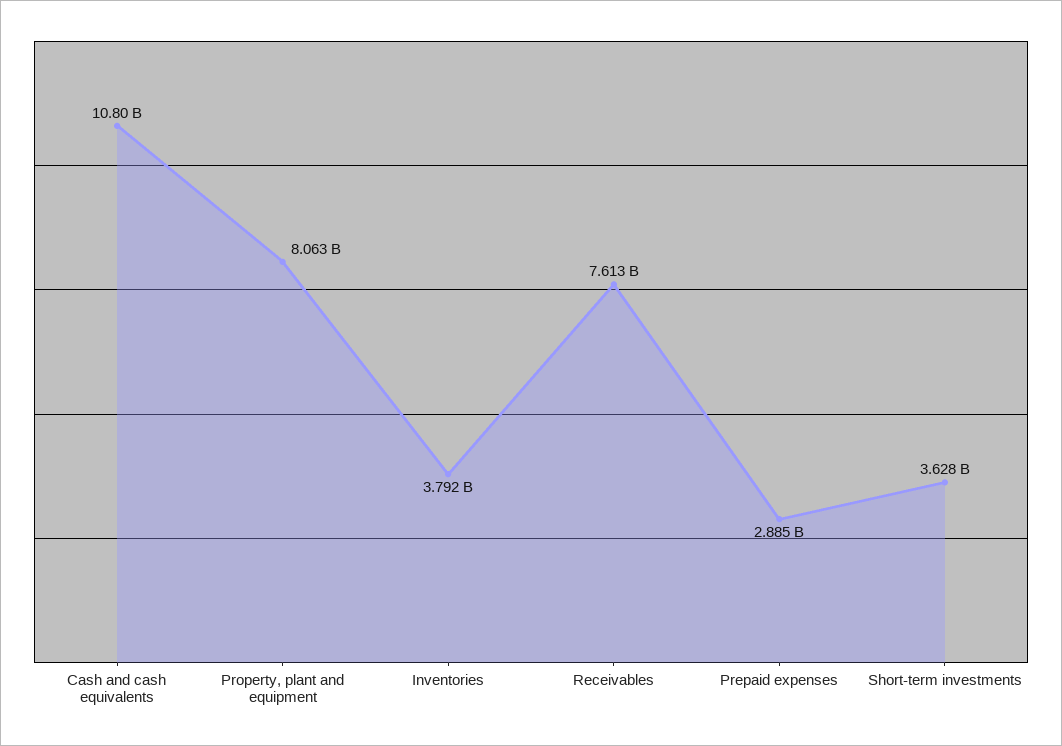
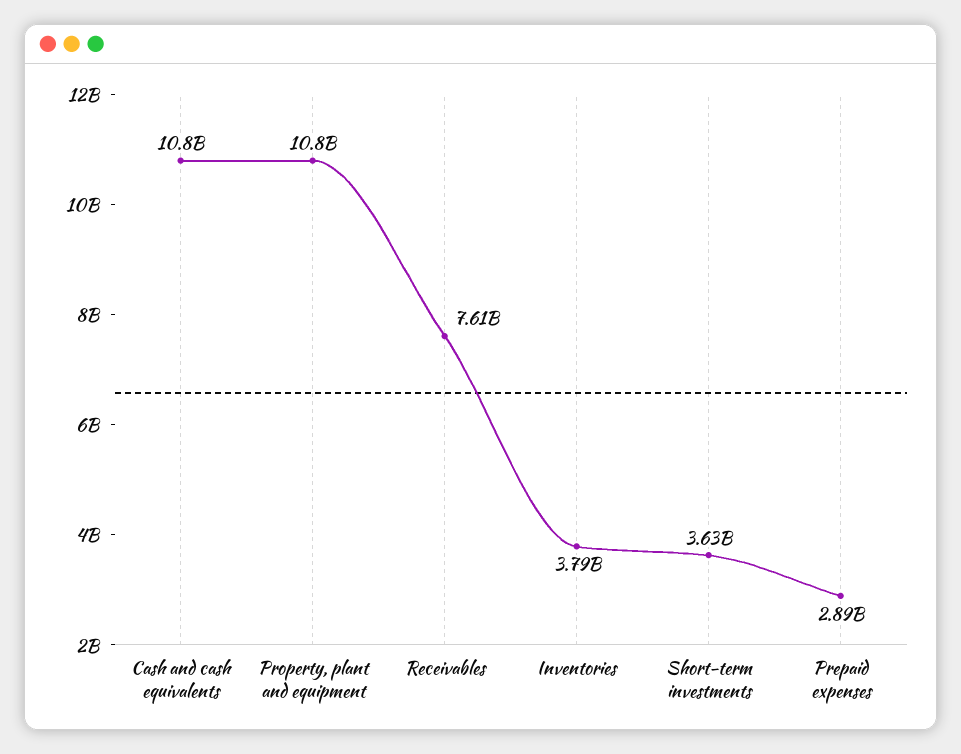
  {
    "Cash and cash equivalents": 10800000000,
-   "Property, plant and equipment": 8063000000,
+   "Property, plant and equipment": 10800000000,
    "Inventories": 3792000000,
    "Receivables": 7613000000,
    "Prepaid expenses": 2885000000,
    "Short-term investments": 3628000000
  }

